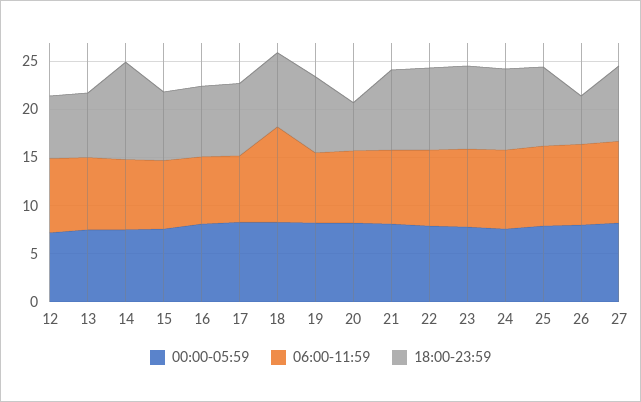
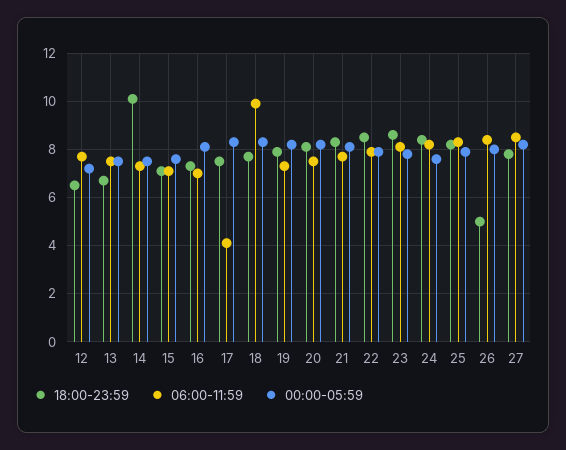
  {
    "00:00-05:59": {
      "12": 7,
      "13": 7.5,
      "14": 7.5,
      "15": 7.5,
      "16": 8,
      "17": 8.5,
      "18": 8.5,
      "19": 8,
      "20": 8,
      "21": 8,
      "22": 8,
      "23": 8,
      "24": 7.5,
      "25": 8,
      "26": 8,
      "27": 8
    },
    "06:00-11:59": {
      "12": 7.5,
      "13": 7.5,
      "14": 7.5,
      "15": 7,
      "16": 7,
-     "17": 7,
+     "17": 4,
      "18": 10,
      "19": 7.5,
      "20": 7.5,
      "21": 7.5,
      "22": 8,
      "23": 8,
      "24": 8,
      "25": 8.5,
      "26": 8.5,
      "27": 8.5
    },
    "18:00-23:59": {
      "12": 6.5,
      "13": 6.5,
      "14": 10,
      "15": 7,
      "16": 7.5,
      "17": 7.5,
      "18": 7.5,
      "19": 8,
-     "20": 5,
+     "20": 8,
      "21": 8.5,
      "22": 8.5,
      "23": 8.5,
      "24": 8.5,
      "25": 8,
      "26": 5,
      "27": 8
    }
  }

